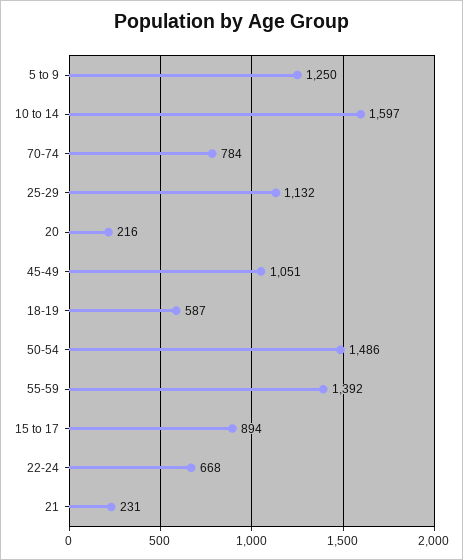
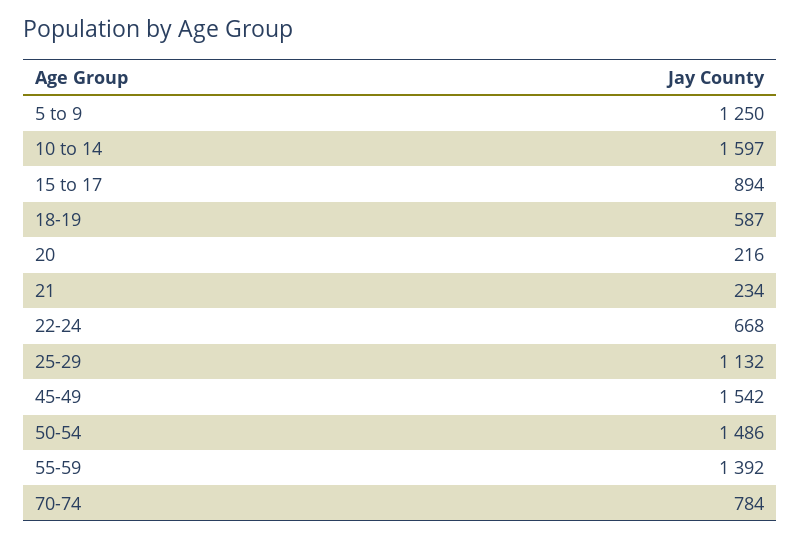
  {
    "5 to 9": 1250,
    "10 to 14": 1597,
    "70-74": 784,
    "25-29": 1132,
    "20": 216,
-   "45-49": 1051,
+   "45-49": 1542,
    "18-19": 587,
    "50-54": 1486,
    "55-59": 1392,
    "15 to 17": 894,
    "22-24": 668,
-   "21": 231
+   "21": 234
  }

